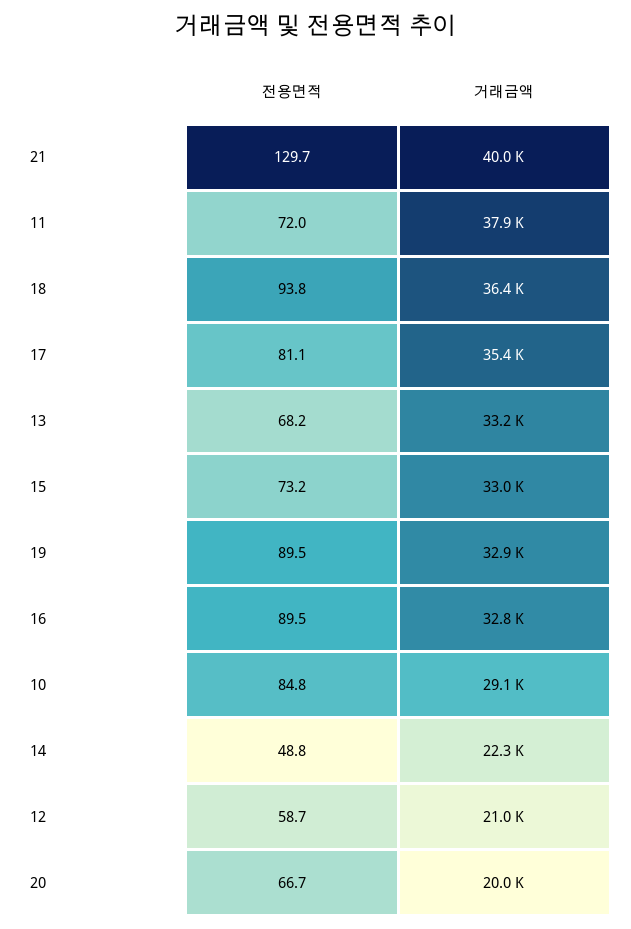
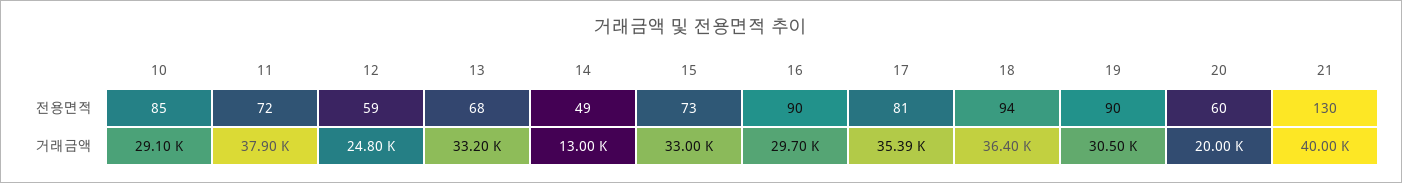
  {
    "전용면적": {
      "21": 129.7,
      "11": 72,
      "18": 93.8,
      "17": 81.1,
      "13": 68.2,
      "15": 73.2,
      "19": 89.5,
      "16": 89.5,
      "10": 84.8,
      "14": 48.8,
      "12": 58.7,
-     "20": 66.7
+     "20": 60
    },
    "거래금액": {
      "21": 40000,
      "11": 37900,
      "18": 36400,
      "17": 35390,
      "13": 33200,
      "15": 33000,
-     "19": 32900,
+     "19": 30500,
-     "16": 32800,
+     "16": 29700,
      "10": 29100,
-     "14": 22300,
+     "14": 13000,
-     "12": 21000,
+     "12": 24800,
      "20": 20000
    }
  }

